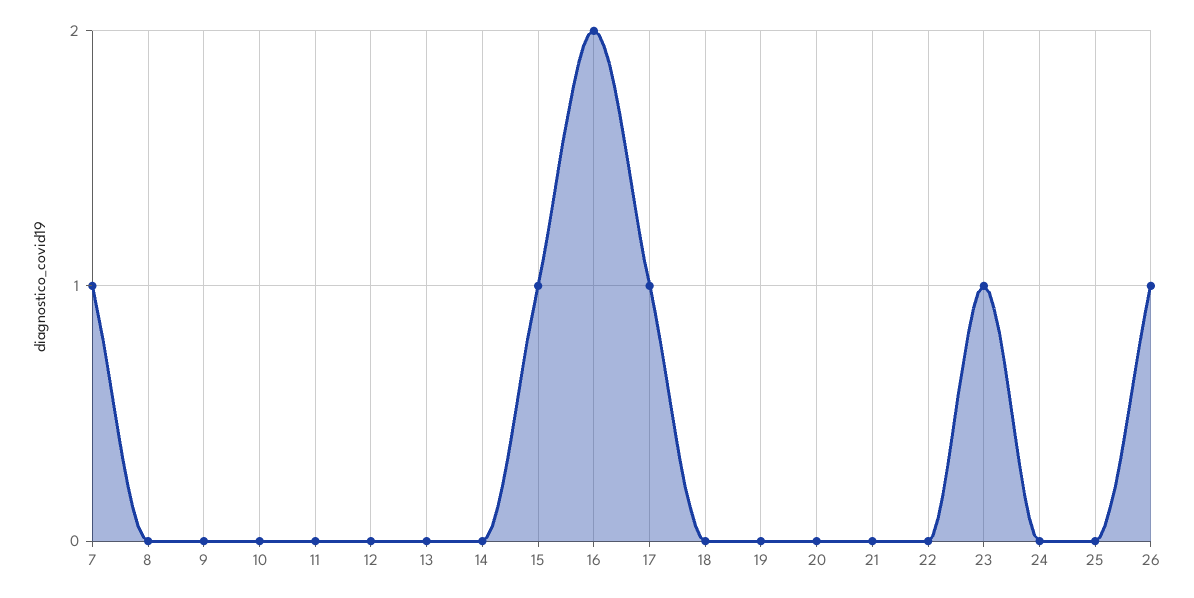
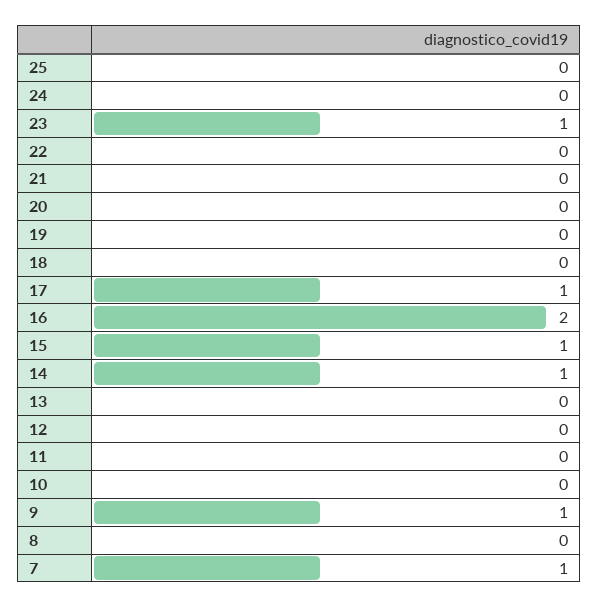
  {
    "7": 1,
    "8": 0,
-   "9": 0,
+   "9": 1,
    "10": 0,
    "11": 0,
    "12": 0,
    "13": 0,
-   "14": 0,
+   "14": 1,
    "15": 1,
    "16": 2,
    "17": 1,
    "18": 0,
    "19": 0,
    "20": 0,
    "21": 0,
    "22": 0,
    "23": 1,
    "24": 0,
-   "25": 0,
+   "25": 0
-   "26": 1
  }

